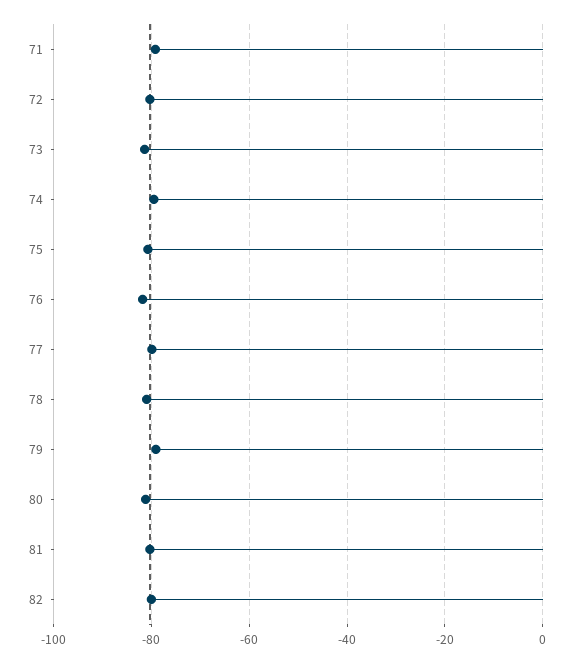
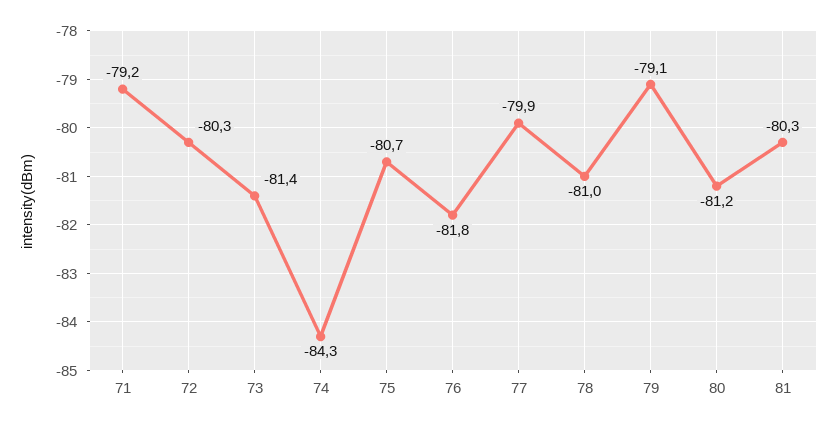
  {
    "71": -79.2,
    "72": -80.3,
    "73": -81.4,
-   "74": -80,
+   "74": -84.3,
    "75": -80.7,
    "76": -81.8,
    "77": -79.9,
    "78": -81,
    "79": -79.1,
    "80": -81.2,
-   "81": -80.3,
+   "81": -80.3
-   "82": -80
  }

